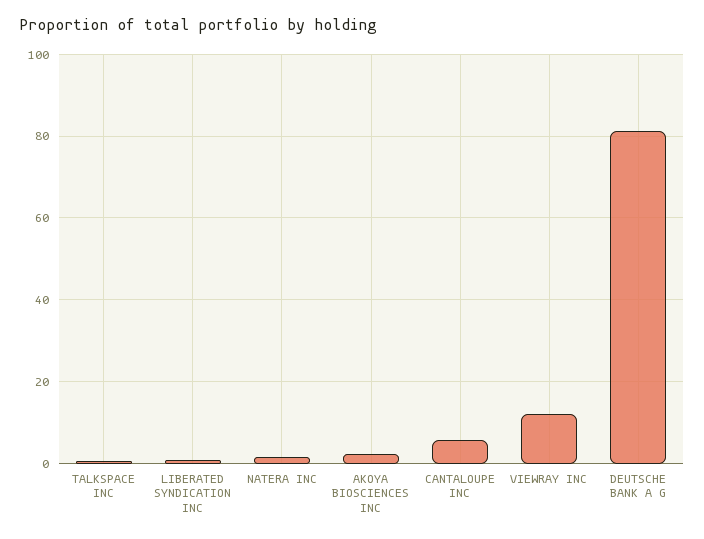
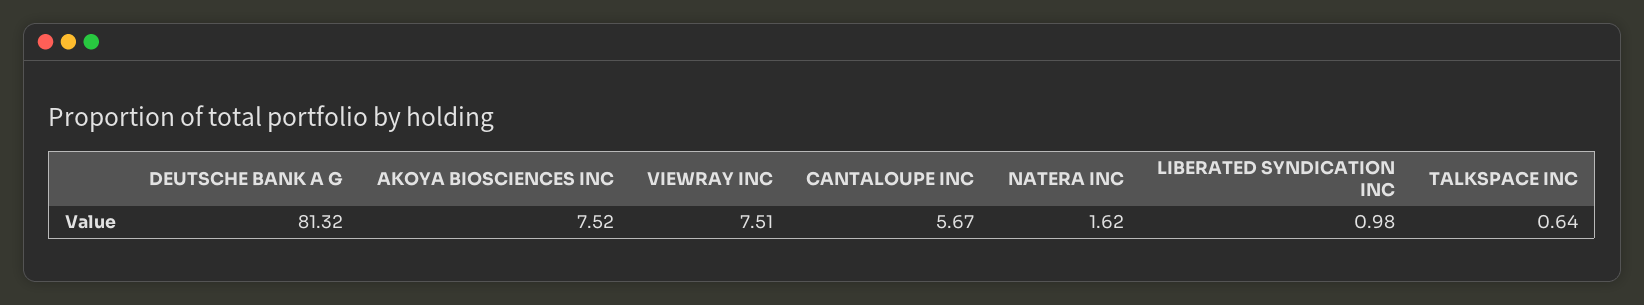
  {
    "TALKSPACE INC": 0.64,
    "LIBERATED SYNDICATION INC": 0.98,
    "NATERA INC": 1.62,
-   "AKOYA BIOSCIENCES INC": 2,
+   "AKOYA BIOSCIENCES INC": 7.52,
    "CANTALOUPE INC": 5.67,
-   "VIEWRAY INC": 12,
+   "VIEWRAY INC": 7.51,
    "DEUTSCHE BANK A G": 81.32
  }

